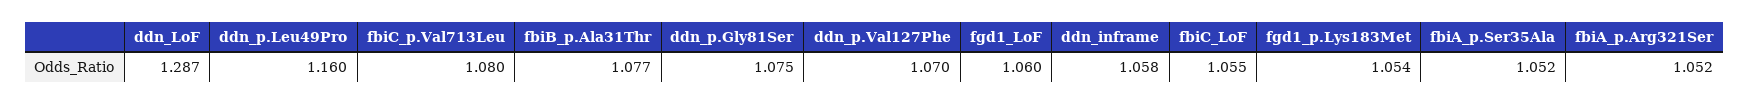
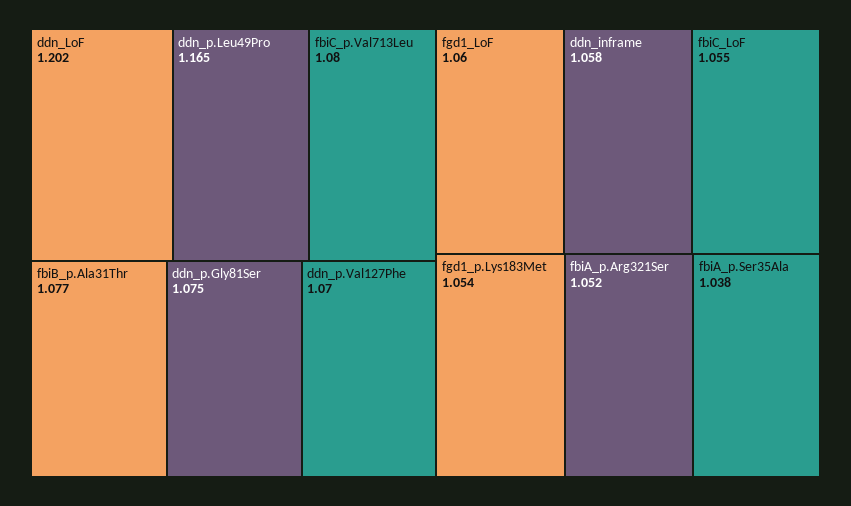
  {
-   "ddn_LoF": 1.287,
+   "ddn_LoF": 1.202,
-   "ddn_p.Leu49Pro": 1.16,
+   "ddn_p.Leu49Pro": 1.165,
    "fbiC_p.Val713Leu": 1.08,
    "fbiB_p.Ala31Thr": 1.077,
    "ddn_p.Gly81Ser": 1.075,
    "ddn_p.Val127Phe": 1.07,
    "fgd1_LoF": 1.06,
    "ddn_inframe": 1.058,
    "fbiC_LoF": 1.055,
    "fgd1_p.Lys183Met": 1.054,
-   "fbiA_p.Ser35Ala": 1.052,
+   "fbiA_p.Ser35Ala": 1.038,
    "fbiA_p.Arg321Ser": 1.052
  }

